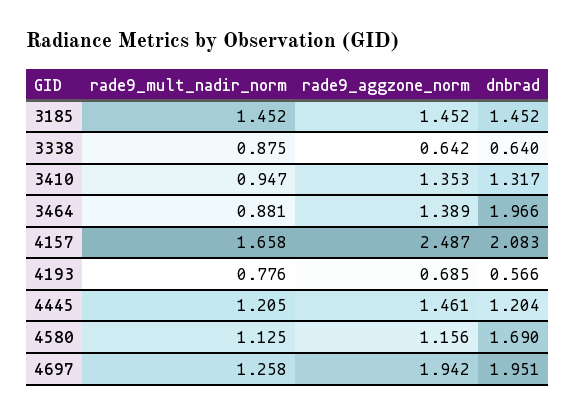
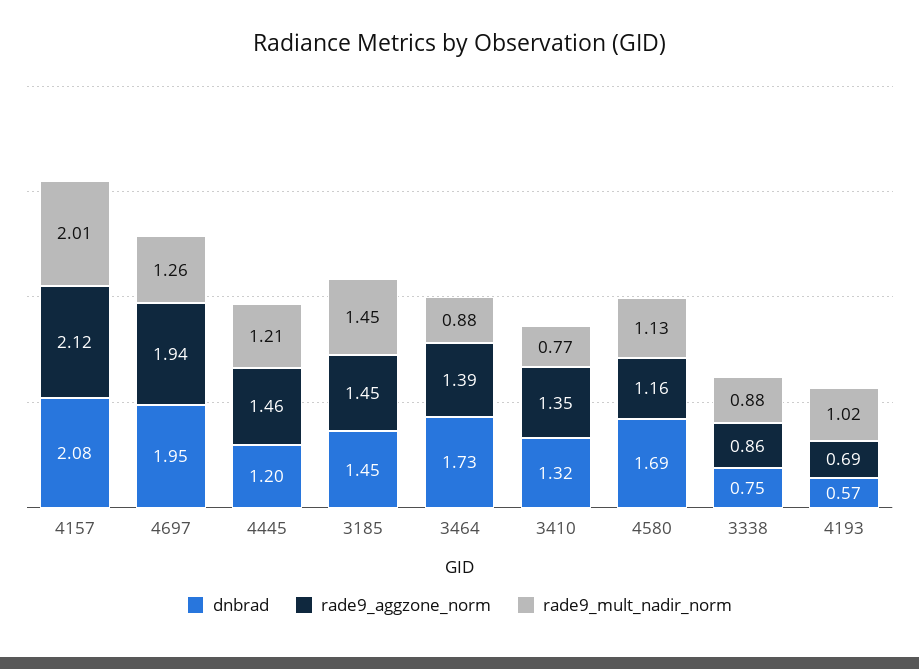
  {
    "rade9_mult_nadir_norm": {
      "3185": 1.452,
      "3338": 0.875,
-     "3410": 0.947,
+     "3410": 0.77,
      "3464": 0.881,
-     "4157": 1.658,
+     "4157": 2.01,
-     "4193": 0.776,
+     "4193": 1.02,
      "4445": 1.205,
      "4580": 1.125,
      "4697": 1.258
    },
    "rade9_aggzone_norm": {
      "3185": 1.452,
-     "3338": 0.642,
+     "3338": 0.86,
      "3410": 1.353,
      "3464": 1.389,
-     "4157": 2.487,
+     "4157": 2.12,
      "4193": 0.685,
      "4445": 1.461,
      "4580": 1.156,
      "4697": 1.942
    },
    "dnbrad": {
      "3185": 1.452,
-     "3338": 0.64,
+     "3338": 0.75,
      "3410": 1.317,
-     "3464": 1.966,
+     "3464": 1.73,
      "4157": 2.083,
      "4193": 0.566,
      "4445": 1.204,
      "4580": 1.69,
      "4697": 1.951
    }
  }

